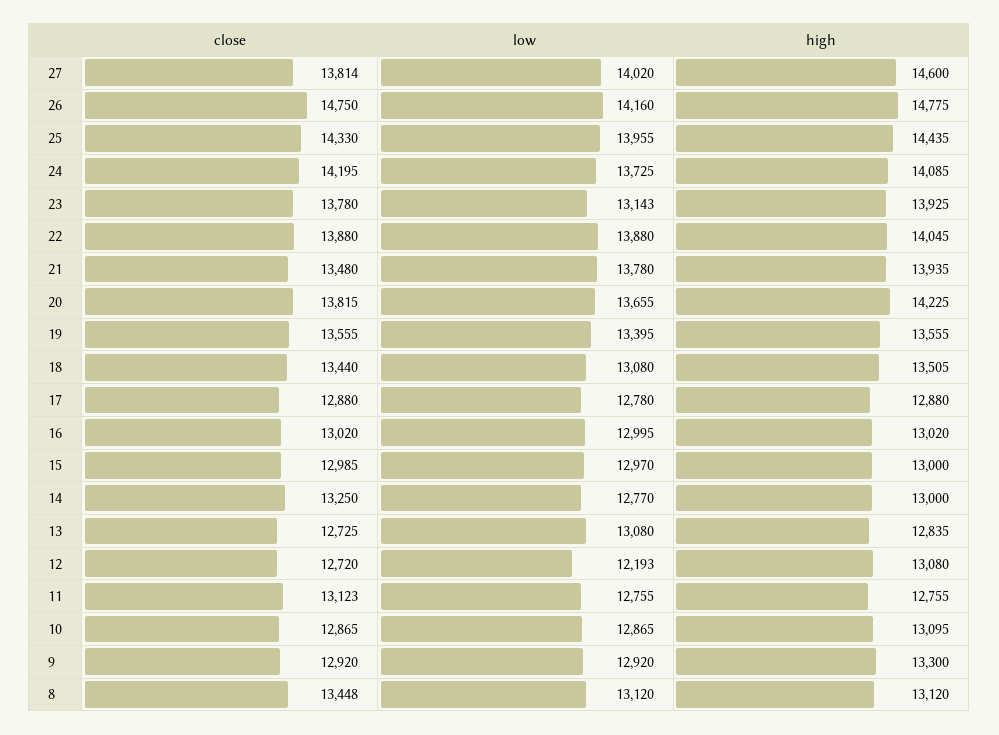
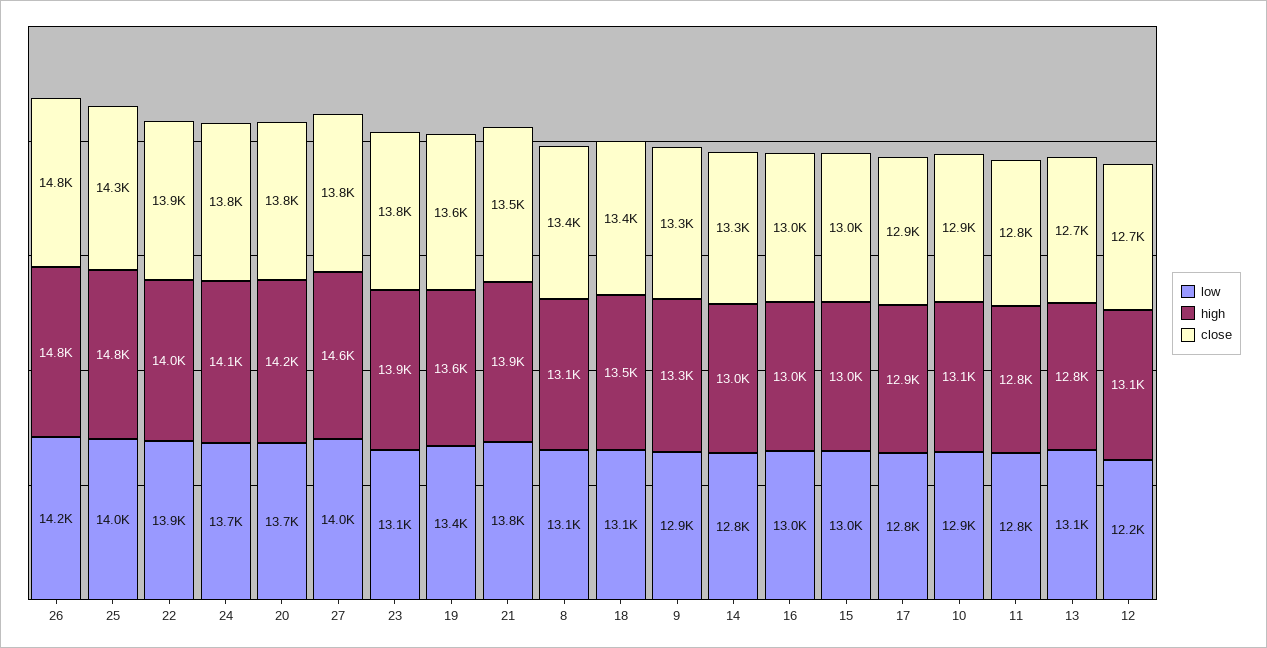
  {
    "close": {
      "27": 13814,
      "26": 14750,
      "25": 14330,
-     "24": 14195,
+     "24": 13800,
      "23": 13780,
      "22": 13880,
      "21": 13480,
      "20": 13815,
      "19": 13555,
      "18": 13440,
      "17": 12880,
      "16": 13020,
      "15": 12985,
      "14": 13250,
      "13": 12725,
      "12": 12720,
-     "11": 13123,
+     "11": 12800,
      "10": 12865,
-     "9": 12920,
+     "9": 13300,
      "8": 13448
    },
    "low": {
      "27": 14020,
      "26": 14160,
      "25": 13955,
      "24": 13725,
      "23": 13143,
      "22": 13880,
      "21": 13780,
      "20": 13655,
      "19": 13395,
      "18": 13080,
      "17": 12780,
      "16": 12995,
      "15": 12970,
      "14": 12770,
      "13": 13080,
      "12": 12193,
      "11": 12755,
      "10": 12865,
      "9": 12920,
      "8": 13120
    },
    "high": {
      "27": 14600,
      "26": 14775,
-     "25": 14435,
+     "25": 14800,
      "24": 14085,
      "23": 13925,
      "22": 14045,
      "21": 13935,
      "20": 14225,
      "19": 13555,
      "18": 13505,
      "17": 12880,
      "16": 13020,
      "15": 13000,
      "14": 13000,
      "13": 12835,
      "12": 13080,
      "11": 12755,
      "10": 13095,
      "9": 13300,
      "8": 13120
    }
  }

